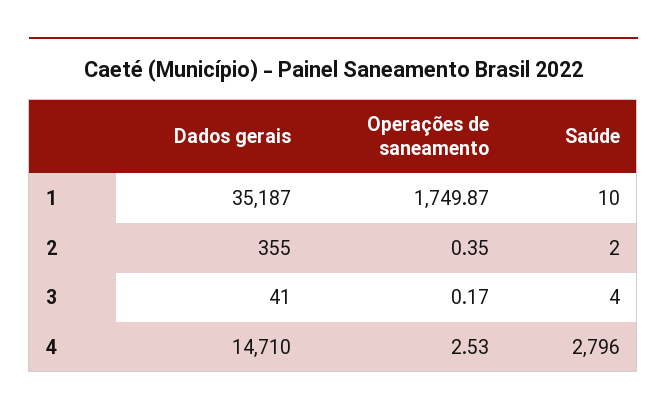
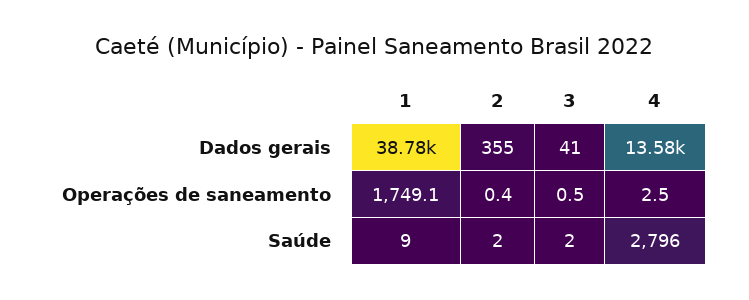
  {
    "Dados gerais": {
-     "1": 35187,
+     "1": 38780,
      "2": 355,
      "3": 41,
-     "4": 14710
+     "4": 13580
    },
    "Operações de saneamento": {
-     "1": 1749.87,
+     "1": 1749.1,
      "2": 0.35,
-     "3": 0.17,
+     "3": 0.5,
      "4": 2.53
    },
    "Saúde": {
-     "1": 10,
+     "1": 9,
      "2": 2,
-     "3": 4,
+     "3": 2,
      "4": 2796
    }
  }

